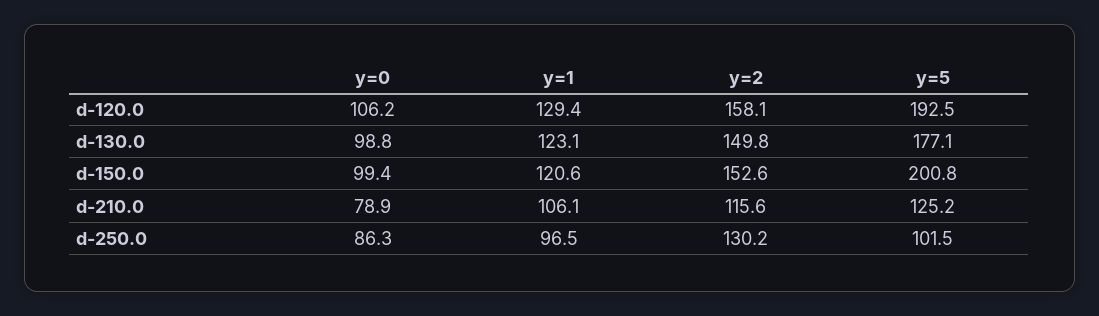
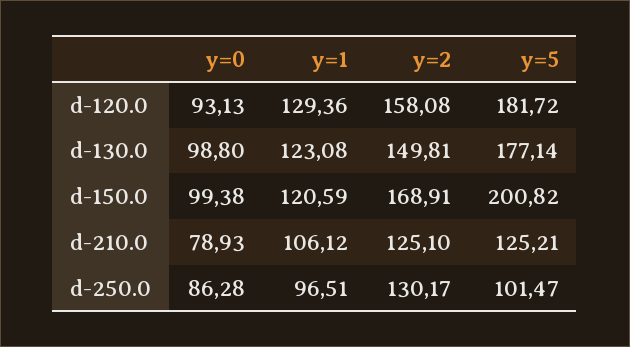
  {
    "y=0": {
-     "d-120.0": 106.2,
+     "d-120.0": 93.13,
      "d-130.0": 98.8,
      "d-150.0": 99.38,
      "d-210.0": 78.93,
      "d-250.0": 86.28
    },
    "y=1": {
      "d-120.0": 129.36,
      "d-130.0": 123.08,
      "d-150.0": 120.59,
      "d-210.0": 106.12,
      "d-250.0": 96.51
    },
    "y=2": {
      "d-120.0": 158.08,
      "d-130.0": 149.81,
-     "d-150.0": 152.6,
+     "d-150.0": 168.91,
-     "d-210.0": 115.6,
+     "d-210.0": 125.1,
      "d-250.0": 130.17
    },
    "y=5": {
-     "d-120.0": 192.5,
+     "d-120.0": 181.72,
      "d-130.0": 177.14,
      "d-150.0": 200.82,
      "d-210.0": 125.21,
      "d-250.0": 101.47
    }
  }

